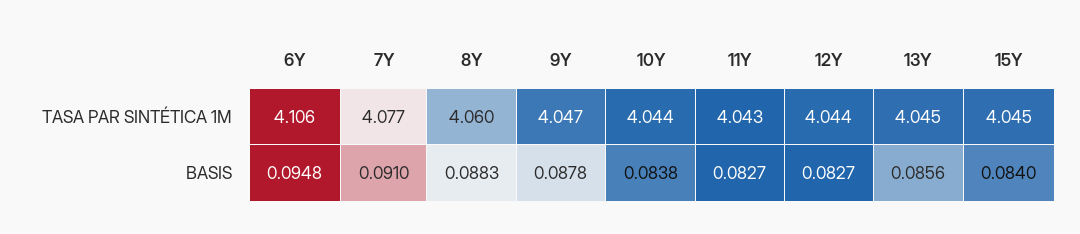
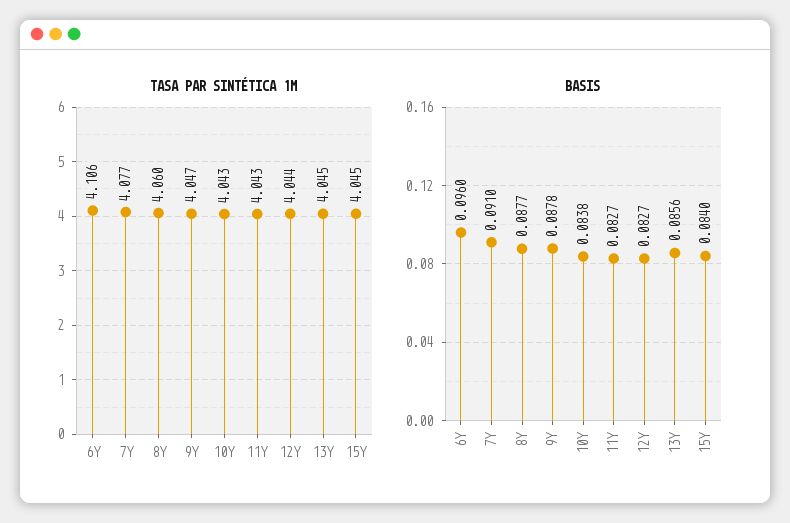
  {
    "TASA PAR SINTÉTICA 1M": {
      "6Y": 4.106,
      "7Y": 4.077,
      "8Y": 4.06,
      "9Y": 4.047,
-     "10Y": 4.044,
+     "10Y": 4.043,
      "11Y": 4.043,
      "12Y": 4.044,
      "13Y": 4.045,
      "15Y": 4.045
    },
    "BASIS": {
-     "6Y": 0.0948,
+     "6Y": 0.096,
      "7Y": 0.091,
-     "8Y": 0.0883,
+     "8Y": 0.0877,
      "9Y": 0.0878,
      "10Y": 0.0838,
      "11Y": 0.0827,
      "12Y": 0.0827,
      "13Y": 0.0856,
      "15Y": 0.084
    }
  }

